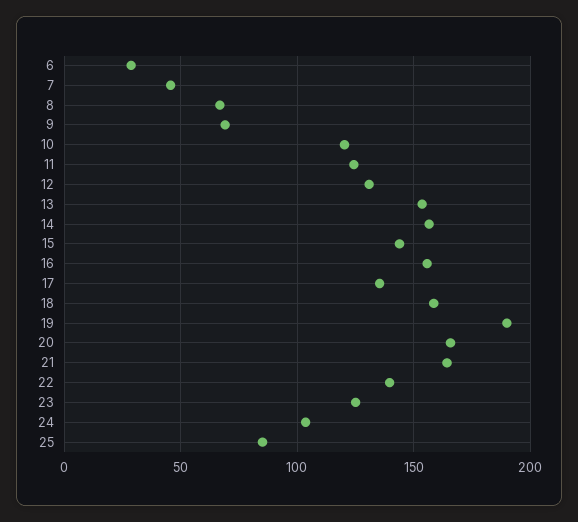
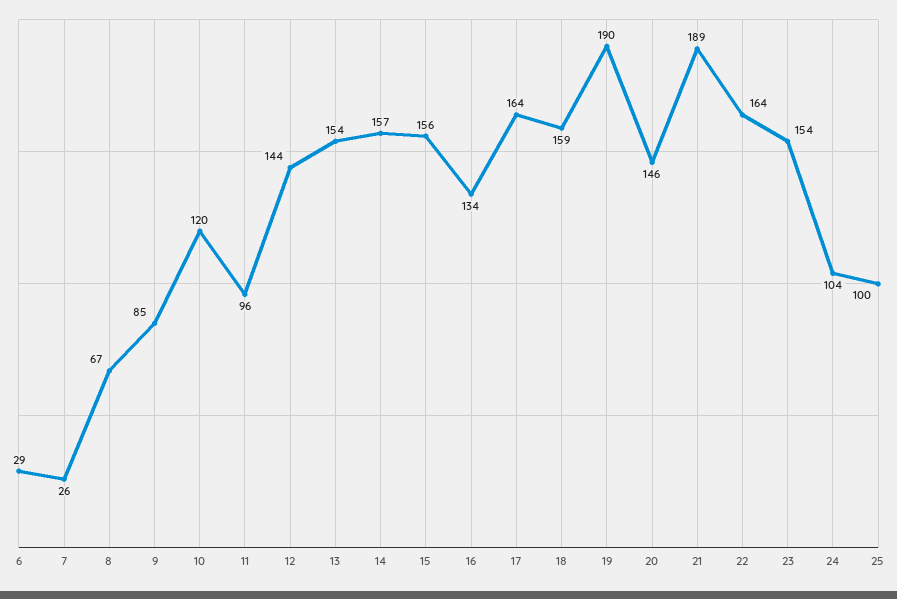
  {
    "6": 29,
-   "7": 45,
+   "7": 26,
    "8": 67,
-   "9": 70,
+   "9": 85,
    "10": 120,
-   "11": 125,
+   "11": 96,
-   "12": 130,
+   "12": 144,
    "13": 154,
    "14": 157,
-   "15": 145,
+   "15": 156,
-   "16": 155,
+   "16": 134,
-   "17": 135,
+   "17": 164,
    "18": 159,
    "19": 190,
-   "20": 165,
+   "20": 146,
-   "21": 165,
+   "21": 189,
-   "22": 140,
+   "22": 164,
-   "23": 125,
+   "23": 154,
    "24": 104,
-   "25": 85
+   "25": 100
  }

